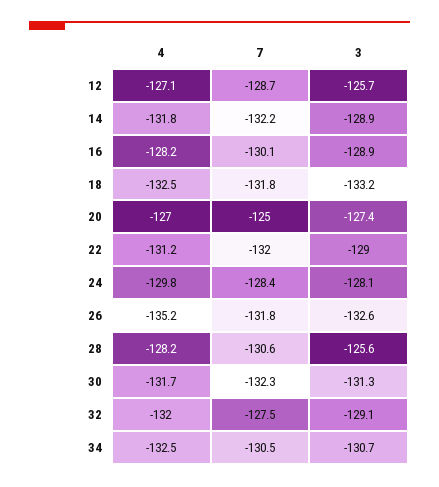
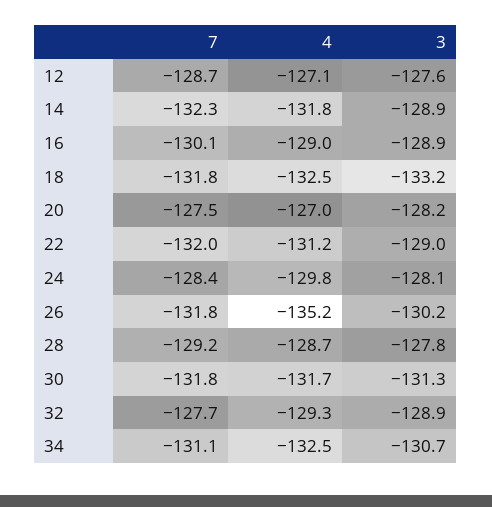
  {
    "4": {
      "12": -127.1,
      "14": -131.8,
-     "16": -128.2,
+     "16": -129,
      "18": -132.5,
      "20": -127,
      "22": -131.2,
      "24": -129.8,
      "26": -135.2,
-     "28": -128.2,
+     "28": -128.7,
      "30": -131.7,
-     "32": -132,
+     "32": -129.3,
      "34": -132.5
    },
    "7": {
      "12": -128.7,
-     "14": -132.2,
+     "14": -132.3,
      "16": -130.1,
      "18": -131.8,
-     "20": -125,
+     "20": -127.5,
      "22": -132,
      "24": -128.4,
      "26": -131.8,
-     "28": -130.6,
+     "28": -129.2,
-     "30": -132.3,
+     "30": -131.8,
-     "32": -127.5,
+     "32": -127.7,
-     "34": -130.5
+     "34": -131.1
    },
    "3": {
-     "12": -125.7,
+     "12": -127.6,
      "14": -128.9,
      "16": -128.9,
      "18": -133.2,
-     "20": -127.4,
+     "20": -128.2,
      "22": -129,
      "24": -128.1,
-     "26": -132.6,
+     "26": -130.2,
-     "28": -125.6,
+     "28": -127.8,
      "30": -131.3,
-     "32": -129.1,
+     "32": -128.9,
      "34": -130.7
    }
  }

